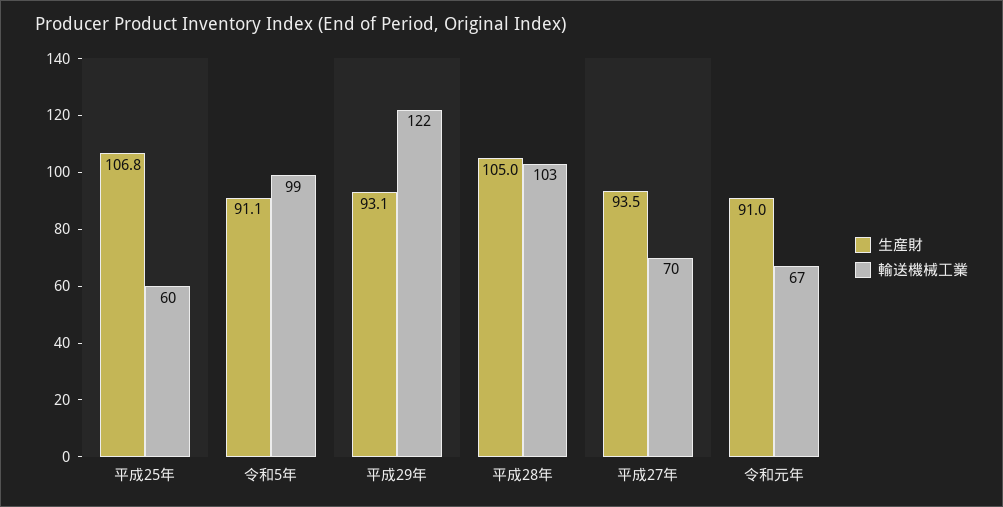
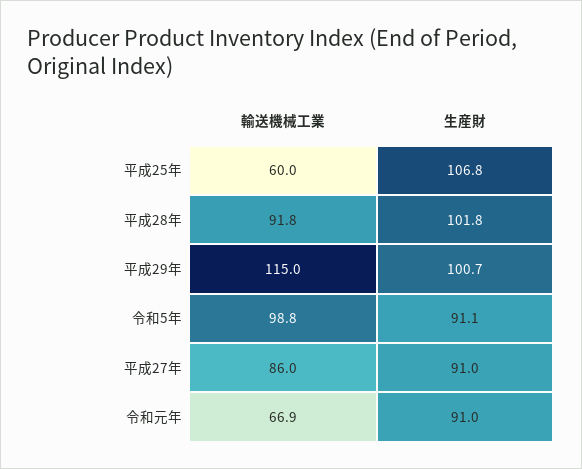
  {
    "生産財": {
      "平成25年": 106.8,
      "令和5年": 91.1,
-     "平成29年": 93.1,
+     "平成29年": 100.7,
-     "平成28年": 105,
+     "平成28年": 101.8,
-     "平成27年": 93.5,
+     "平成27年": 91,
      "令和元年": 91
    },
    "輸送機械工業": {
      "平成25年": 60,
      "令和5年": 98.8,
-     "平成29年": 122,
+     "平成29年": 115,
-     "平成28年": 103,
+     "平成28年": 91.8,
-     "平成27年": 70,
+     "平成27年": 86,
      "令和元年": 66.9
    }
  }

